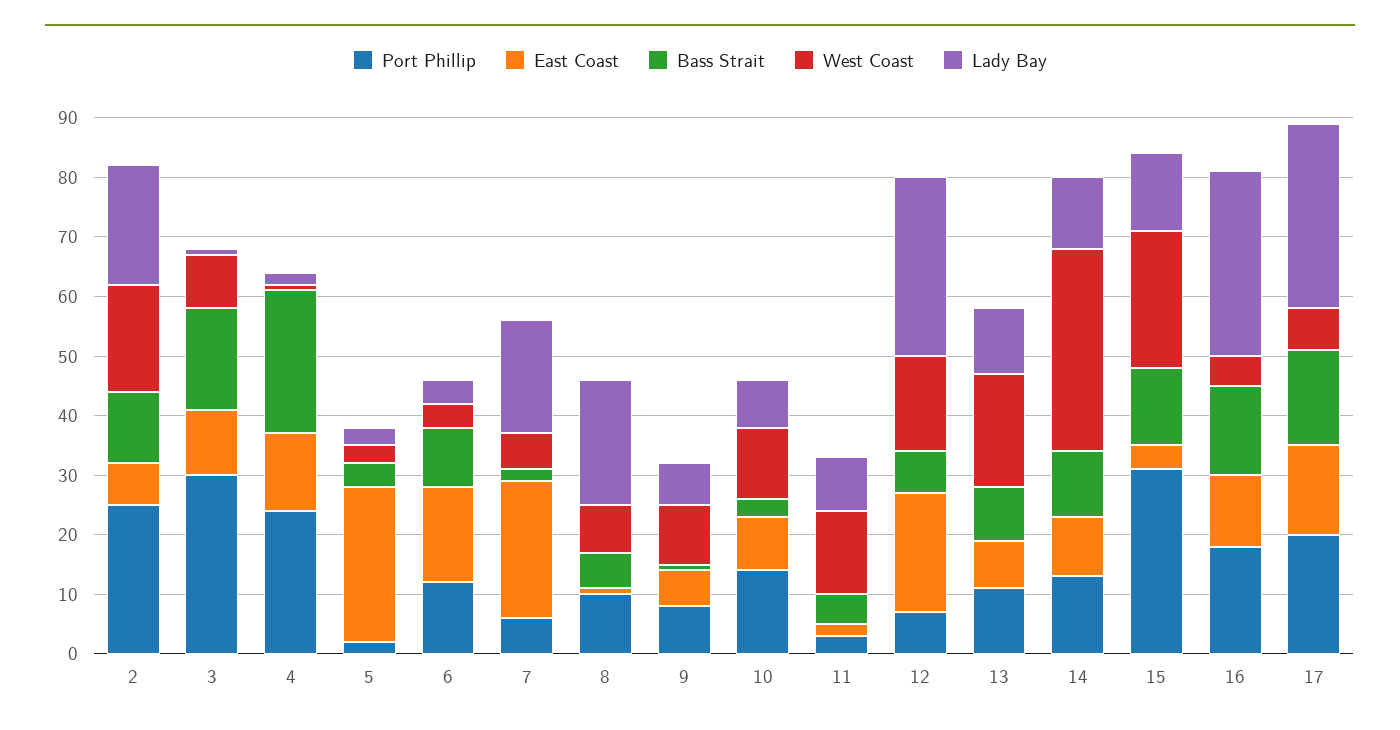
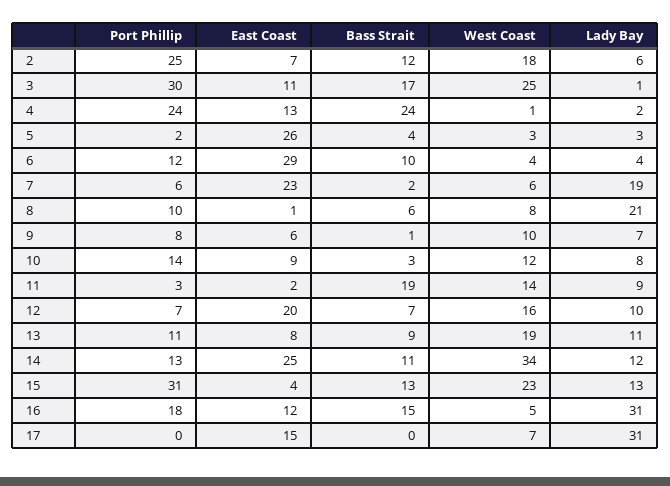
  {
    "Port Phillip": {
      "2": 25,
      "3": 30,
      "4": 24,
      "5": 2,
      "6": 12,
      "7": 6,
      "8": 10,
      "9": 8,
      "10": 14,
      "11": 3,
      "12": 7,
      "13": 11,
      "14": 13,
      "15": 31,
      "16": 18,
-     "17": 20
+     "17": 0
    },
    "East Coast": {
      "2": 7,
      "3": 11,
      "4": 13,
      "5": 26,
-     "6": 15,
+     "6": 29,
      "7": 23,
      "8": 1,
      "9": 6,
      "10": 9,
      "11": 2,
      "12": 20,
      "13": 8,
-     "14": 10,
+     "14": 25,
      "15": 4,
      "16": 12,
      "17": 15
    },
    "Bass Strait": {
      "2": 12,
      "3": 17,
      "4": 24,
      "5": 4,
      "6": 10,
      "7": 2,
      "8": 6,
      "9": 1,
      "10": 3,
-     "11": 5,
+     "11": 19,
      "12": 7,
      "13": 9,
      "14": 11,
      "15": 13,
      "16": 15,
-     "17": 15
+     "17": 0
    },
    "West Coast": {
      "2": 18,
-     "3": 10,
+     "3": 25,
      "4": 1,
      "5": 3,
      "6": 4,
      "7": 6,
      "8": 8,
      "9": 10,
      "10": 12,
      "11": 14,
      "12": 16,
      "13": 19,
      "14": 34,
      "15": 23,
      "16": 5,
      "17": 7
    },
    "Lady Bay": {
-     "2": 20,
+     "2": 6,
      "3": 1,
      "4": 2,
      "5": 3,
      "6": 4,
      "7": 19,
      "8": 21,
      "9": 7,
      "10": 8,
      "11": 9,
-     "12": 30,
+     "12": 10,
      "13": 11,
      "14": 12,
      "15": 13,
      "16": 31,
      "17": 31
    }
  }

